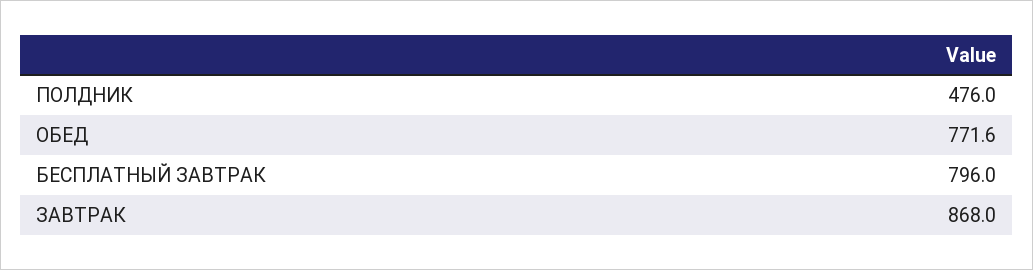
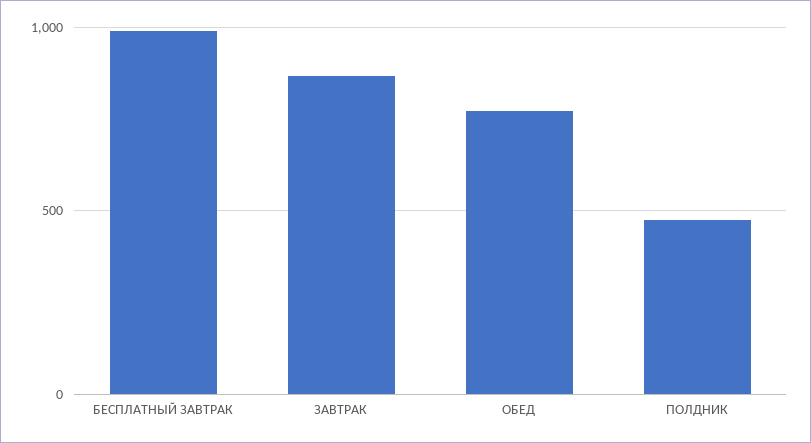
  {
    "ПОЛДНИК": 476,
    "ОБЕД": 771.6,
-   "БЕСПЛАТНЫЙ ЗАВТРАК": 796,
+   "БЕСПЛАТНЫЙ ЗАВТРАК": 1000,
    "ЗАВТРАК": 868
  }

